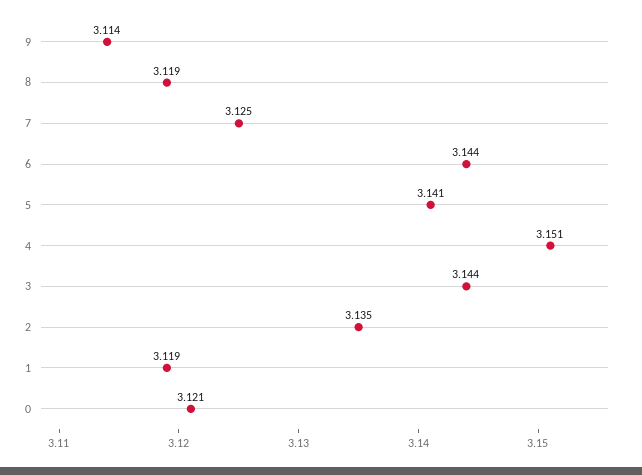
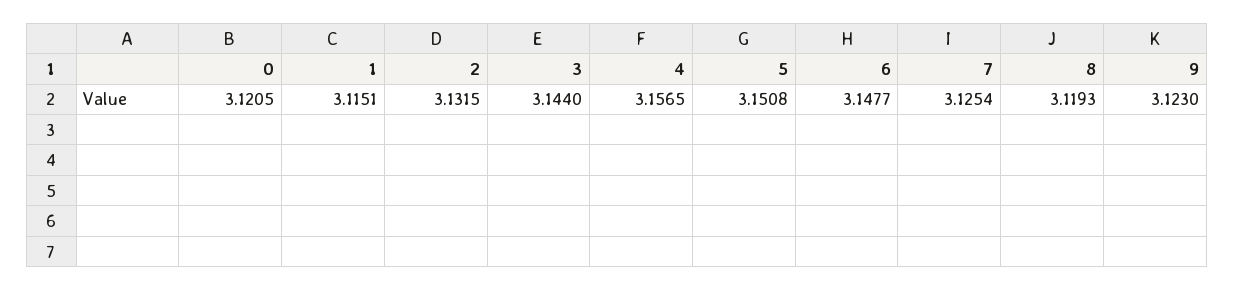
  {
-   "9": 3.114,
+   "9": 3.123,
    "8": 3.1193,
    "7": 3.1254,
-   "6": 3.144,
+   "6": 3.1477,
-   "5": 3.141,
+   "5": 3.1508,
-   "4": 3.151,
+   "4": 3.1565,
    "3": 3.144,
-   "2": 3.135,
+   "2": 3.1315,
-   "1": 3.119,
+   "1": 3.1151,
    "0": 3.1205
  }

